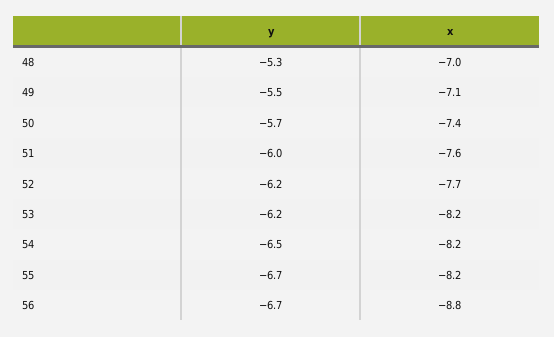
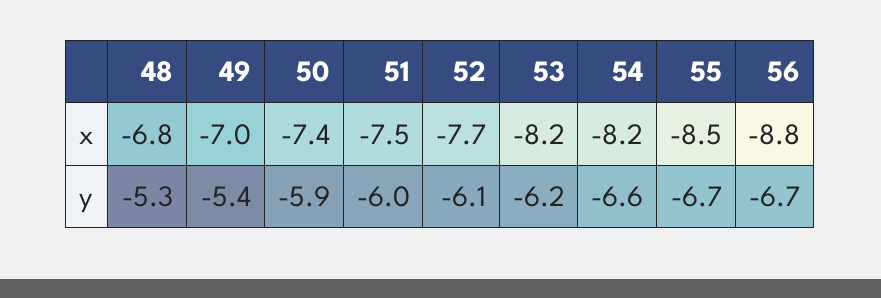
  {
    "y": {
      "48": -5.3,
-     "49": -5.5,
+     "49": -5.4,
-     "50": -5.7,
+     "50": -5.9,
      "51": -6,
-     "52": -6.2,
+     "52": -6.1,
      "53": -6.2,
-     "54": -6.5,
+     "54": -6.6,
      "55": -6.7,
      "56": -6.7
    },
    "x": {
-     "48": -7,
+     "48": -6.8,
-     "49": -7.1,
+     "49": -7,
      "50": -7.4,
-     "51": -7.6,
+     "51": -7.5,
      "52": -7.7,
      "53": -8.2,
      "54": -8.2,
-     "55": -8.2,
+     "55": -8.5,
      "56": -8.8
    }
  }

